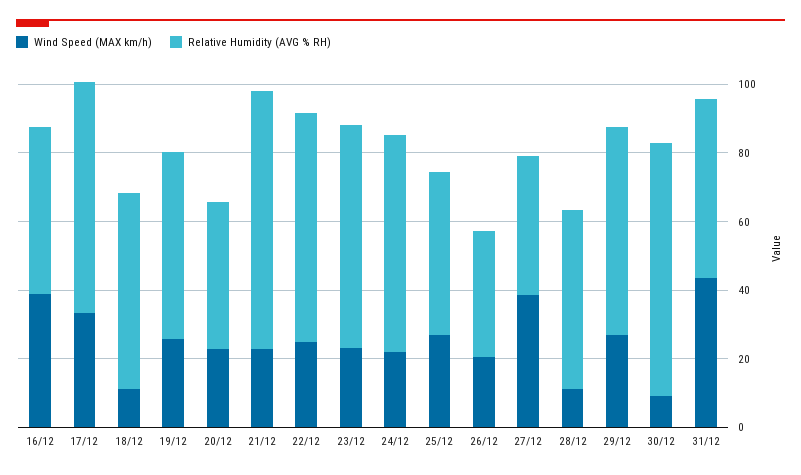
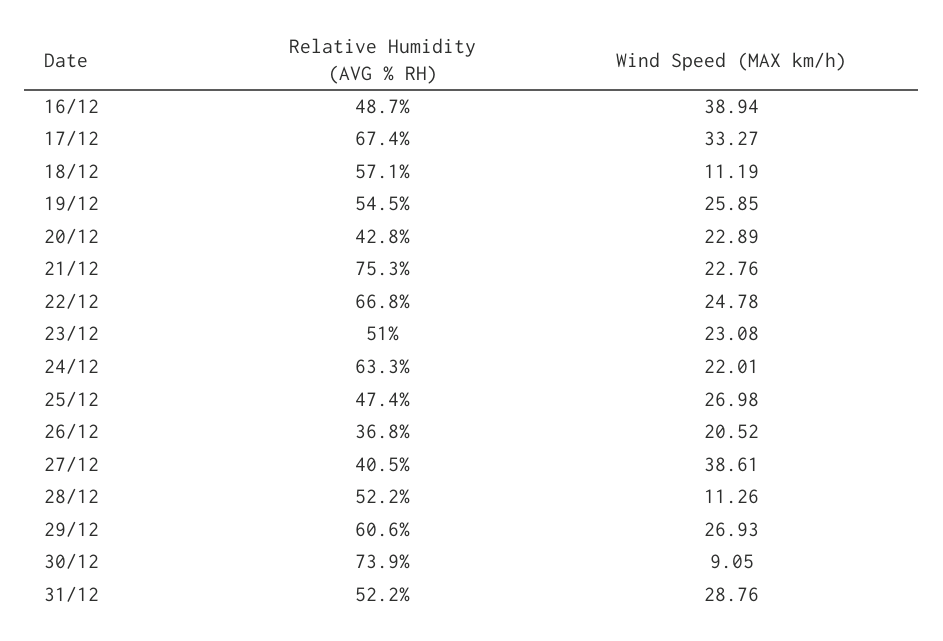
  {
    "Wind Speed (MAX km/h)": {
      "16/12": 38.94,
      "17/12": 33.27,
      "18/12": 11.19,
      "19/12": 25.85,
      "20/12": 22.89,
      "21/12": 22.76,
      "22/12": 24.78,
      "23/12": 23.08,
      "24/12": 22.01,
      "25/12": 26.98,
      "26/12": 20.52,
      "27/12": 38.61,
      "28/12": 11.26,
      "29/12": 26.93,
      "30/12": 9.05,
-     "31/12": 45
+     "31/12": 28.76
    },
    "Relative Humidity (AVG % RH)": {
      "16/12": 48.7,
      "17/12": 67.4,
      "18/12": 57.1,
      "19/12": 54.5,
      "20/12": 42.8,
      "21/12": 75.3,
      "22/12": 66.8,
-     "23/12": 65,
+     "23/12": 51,
      "24/12": 63.3,
      "25/12": 47.4,
      "26/12": 36.8,
      "27/12": 40.5,
      "28/12": 52.2,
      "29/12": 60.6,
      "30/12": 73.9,
      "31/12": 52.2
    }
  }

